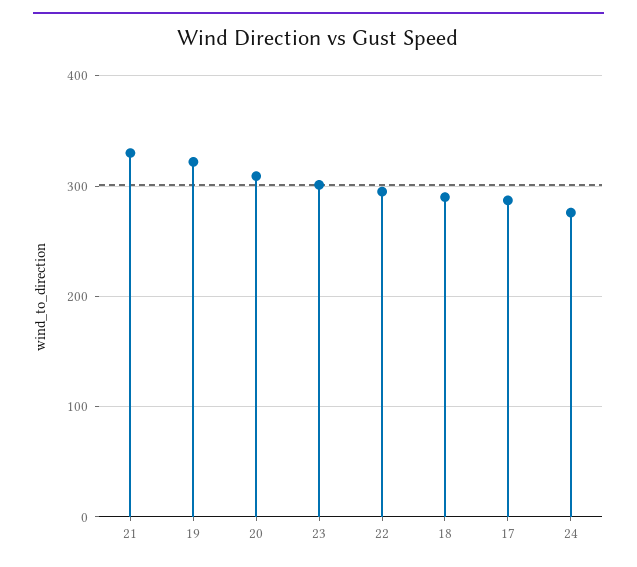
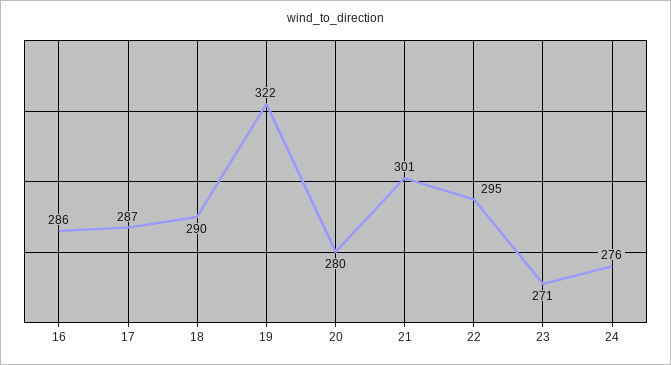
  {
-   "21": 330,
+   "21": 301,
    "19": 322,
-   "20": 310,
+   "20": 280,
-   "23": 300,
+   "23": 271,
    "22": 295,
    "18": 290,
    "17": 287,
-   "24": 276
+   "24": 276,
+   "16": 286
  }

